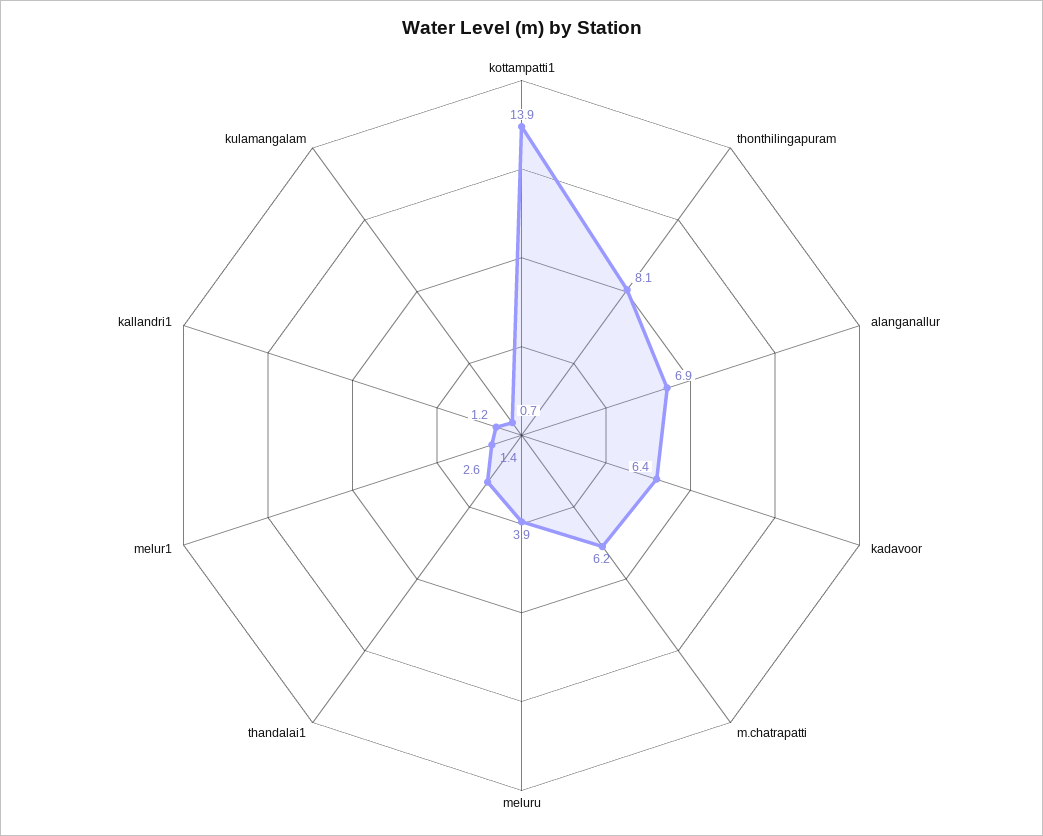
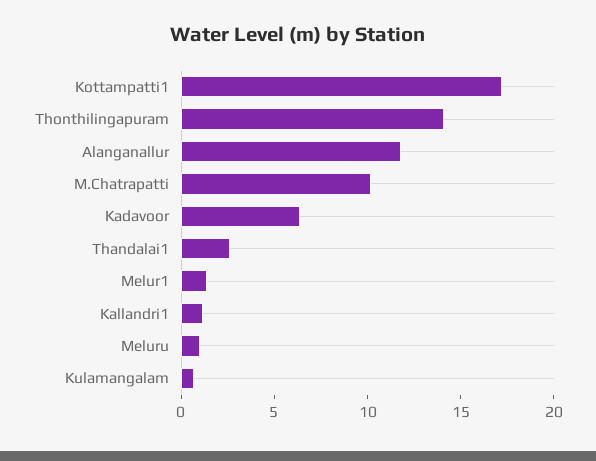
  {
-   "kottampatti1": 13.9,
+   "kottampatti1": 17,
-   "thonthilingapuram": 8.1,
+   "thonthilingapuram": 14,
-   "alanganallur": 6.9,
+   "alanganallur": 12,
    "kadavoor": 6.4,
-   "m.chatrapatti": 6.2,
+   "m.chatrapatti": 10,
-   "meluru": 3.9,
+   "meluru": 1,
    "thandalai1": 2.6,
    "melur1": 1.4,
    "kallandri1": 1.2,
    "kulamangalam": 0.7
  }

